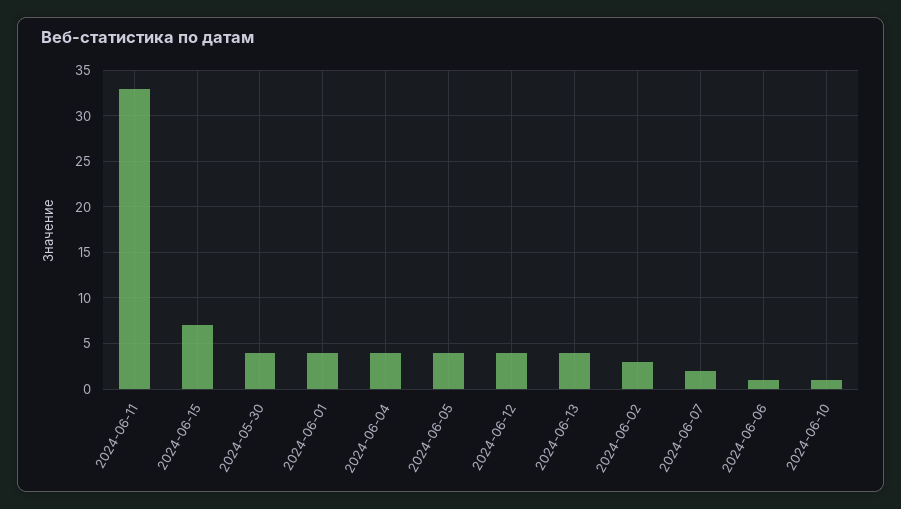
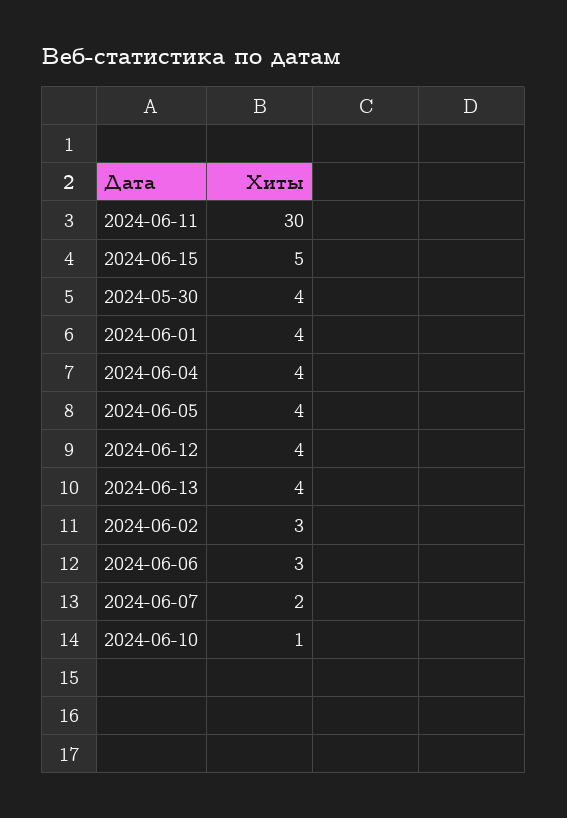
  {
-   "2024-06-11": 33,
+   "2024-06-11": 30,
-   "2024-06-15": 7,
+   "2024-06-15": 5,
    "2024-05-30": 4,
    "2024-06-01": 4,
    "2024-06-04": 4,
    "2024-06-05": 4,
    "2024-06-12": 4,
    "2024-06-13": 4,
    "2024-06-02": 3,
    "2024-06-07": 2,
-   "2024-06-06": 1,
+   "2024-06-06": 3,
    "2024-06-10": 1
  }

